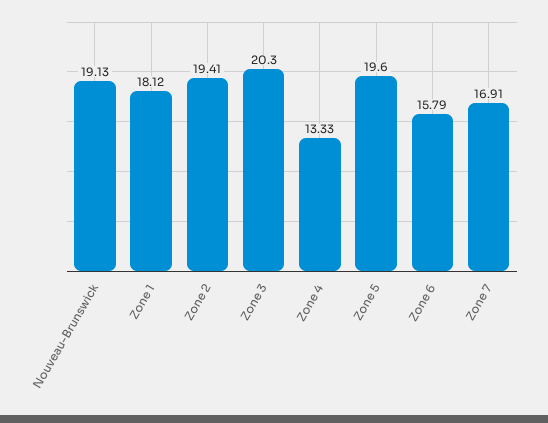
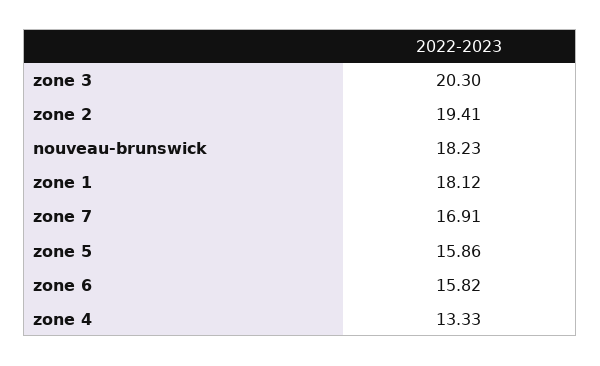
  {
-   "Nouveau-Brunswick": 19.13,
+   "Nouveau-Brunswick": 18.23,
    "Zone 1": 18.12,
    "Zone 2": 19.41,
    "Zone 3": 20.3,
    "Zone 4": 13.33,
-   "Zone 5": 19.6,
+   "Zone 5": 15.86,
-   "Zone 6": 15.79,
+   "Zone 6": 15.82,
    "Zone 7": 16.91
  }

